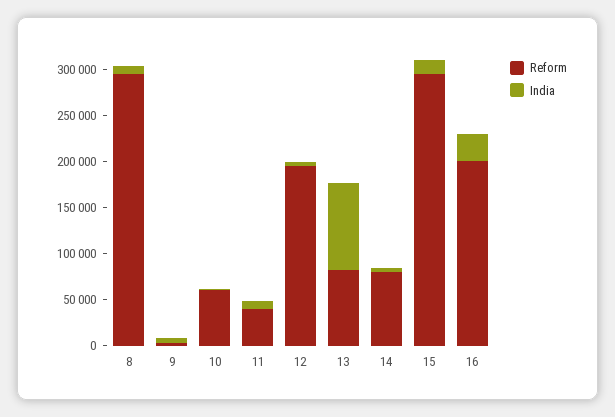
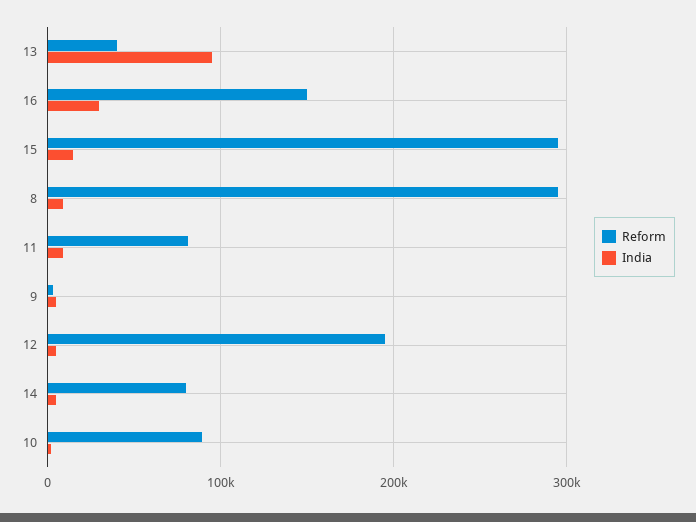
  {
    "Reform": {
      "8": 290000,
      "9": 0,
-     "10": 60000,
+     "10": 90000,
-     "11": 40000,
+     "11": 80000,
      "12": 190000,
-     "13": 80000,
+     "13": 40000,
      "14": 80000,
      "15": 290000,
-     "16": 200000
+     "16": 150000
    },
    "India": {
      "8": 10000,
      "9": 0,
      "10": 0,
      "11": 10000,
      "12": 0,
      "13": 90000,
      "14": 0,
      "15": 10000,
      "16": 30000
    }
  }

